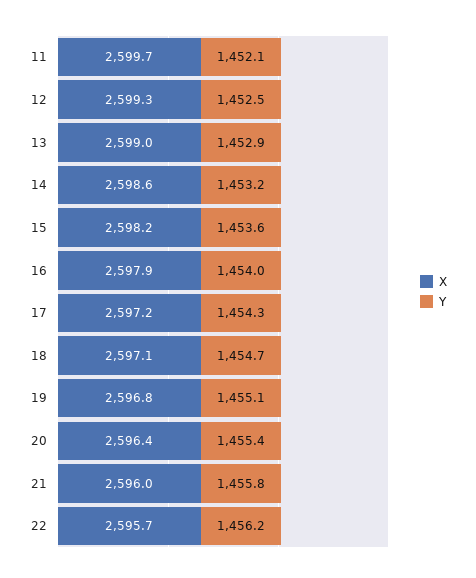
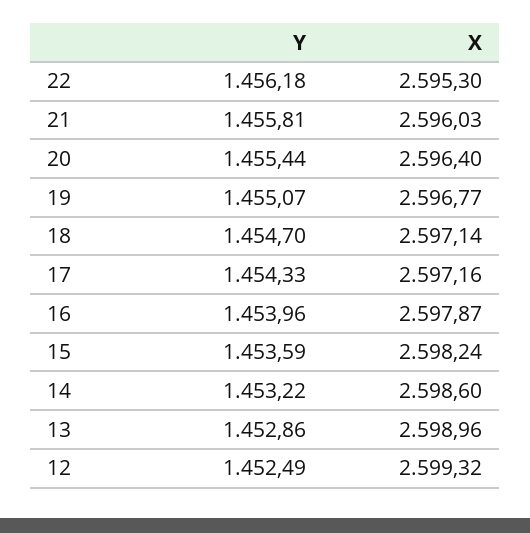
  {
    "X": {
-     "11": 2599.7,
      "12": 2599.32,
      "13": 2598.96,
      "14": 2598.6,
      "15": 2598.24,
      "16": 2597.87,
      "17": 2597.16,
      "18": 2597.14,
      "19": 2596.77,
      "20": 2596.4,
      "21": 2596.03,
-     "22": 2595.7
+     "22": 2595.3
    },
    "Y": {
-     "11": 1452.1,
      "12": 1452.49,
      "13": 1452.86,
      "14": 1453.22,
      "15": 1453.59,
      "16": 1453.96,
      "17": 1454.33,
      "18": 1454.7,
      "19": 1455.07,
      "20": 1455.44,
      "21": 1455.81,
      "22": 1456.18
    }
  }

